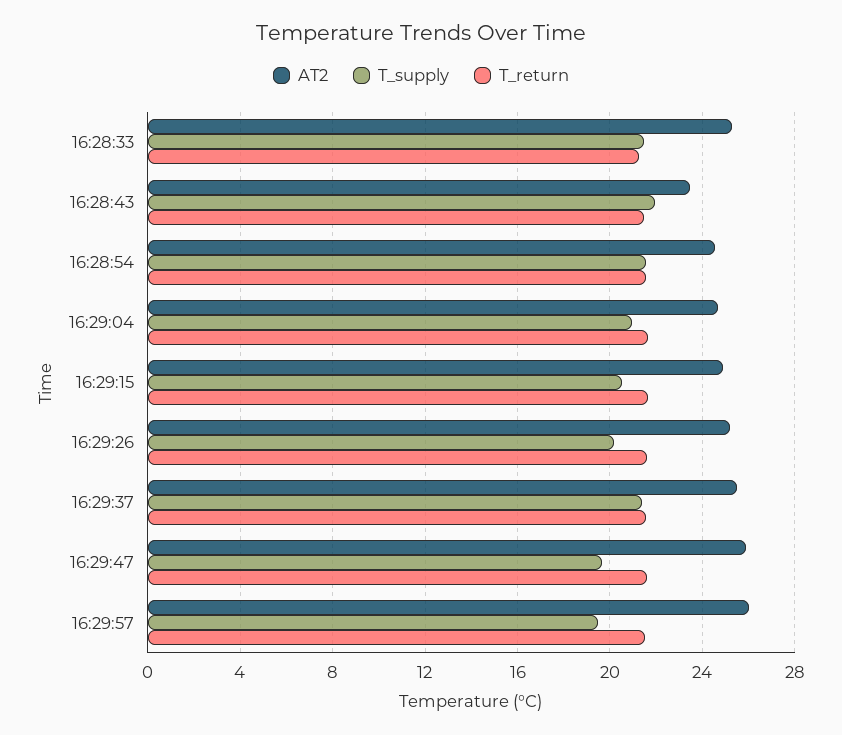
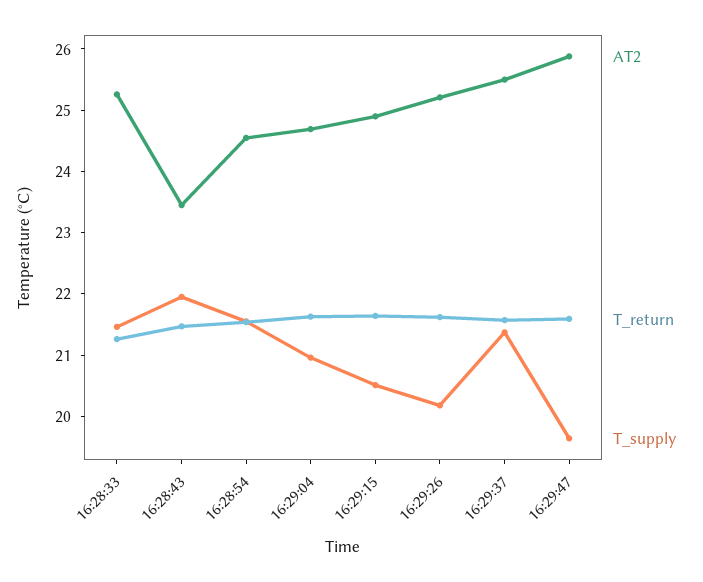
  {
    "AT2": {
      "16:28:33": 25.2,
      "16:28:43": 23.4,
      "16:28:54": 24.6,
      "16:29:04": 24.6,
      "16:29:15": 25,
      "16:29:26": 25.2,
      "16:29:37": 25.6,
-     "16:29:47": 25.8,
+     "16:29:47": 25.8
-     "16:29:57": 26
    },
    "T_supply": {
      "16:28:33": 21.4,
      "16:28:43": 22,
      "16:28:54": 21.6,
      "16:29:04": 21,
      "16:29:15": 20.6,
      "16:29:26": 20.2,
      "16:29:37": 21.4,
-     "16:29:47": 19.6,
+     "16:29:47": 19.6
-     "16:29:57": 19.5
    },
    "T_return": {
      "16:28:33": 21.2,
      "16:28:43": 21.4,
      "16:28:54": 21.6,
      "16:29:04": 21.6,
      "16:29:15": 21.6,
      "16:29:26": 21.6,
      "16:29:37": 21.6,
-     "16:29:47": 21.6,
+     "16:29:47": 21.6
-     "16:29:57": 21.5
    }
  }

